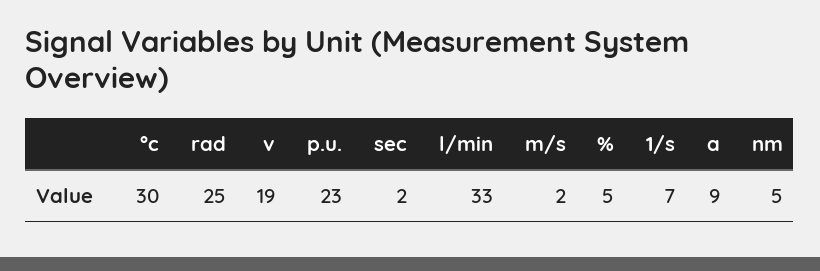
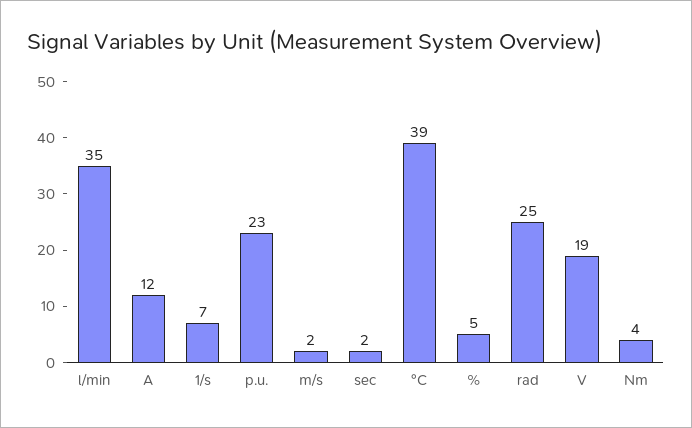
  {
-   "°c": 30,
+   "°c": 39,
    "rad": 25,
    "v": 19,
    "p.u.": 23,
    "sec": 2,
-   "l/min": 33,
+   "l/min": 35,
    "m/s": 2,
    "%": 5,
    "1/s": 7,
-   "a": 9,
+   "a": 12,
-   "nm": 5
+   "nm": 4
  }

